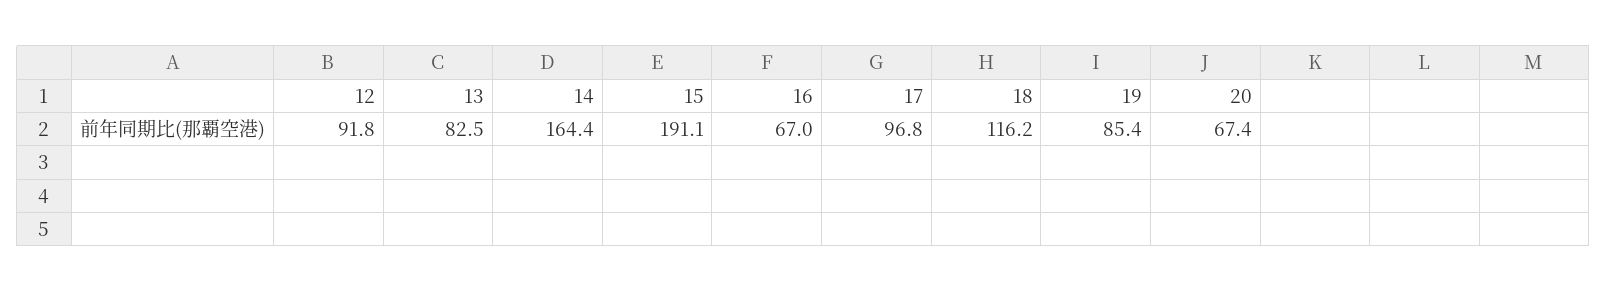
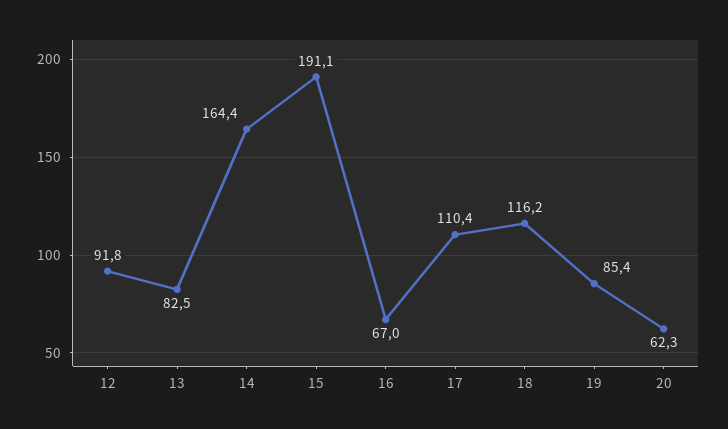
  {
    "12": 91.8,
    "13": 82.5,
    "14": 164.4,
    "15": 191.1,
    "16": 67,
-   "17": 96.8,
+   "17": 110.4,
    "18": 116.2,
    "19": 85.4,
-   "20": 67.4
+   "20": 62.3
  }

